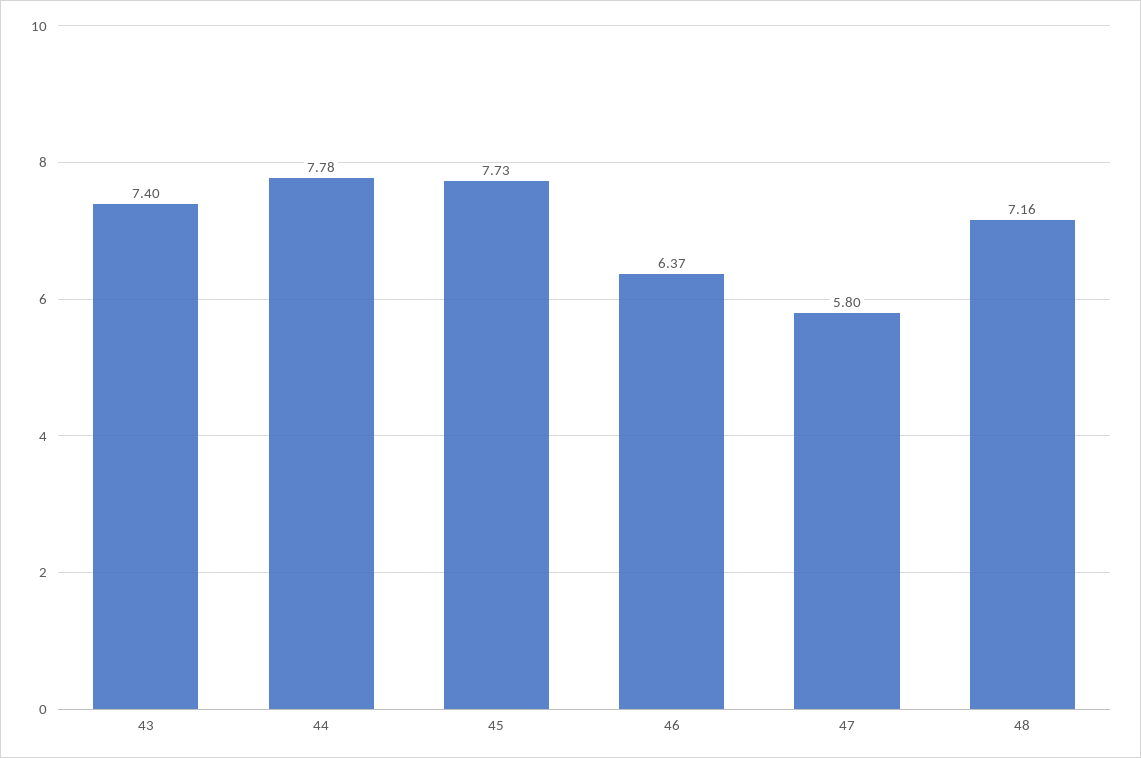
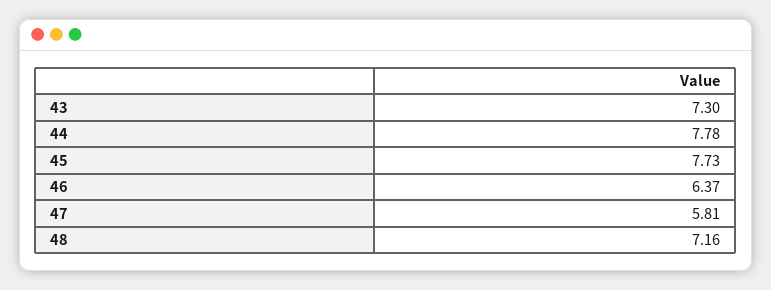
  {
-   "43": 7.4,
+   "43": 7.3,
    "44": 7.78,
    "45": 7.73,
    "46": 6.37,
-   "47": 5.8,
+   "47": 5.81,
    "48": 7.16
  }

